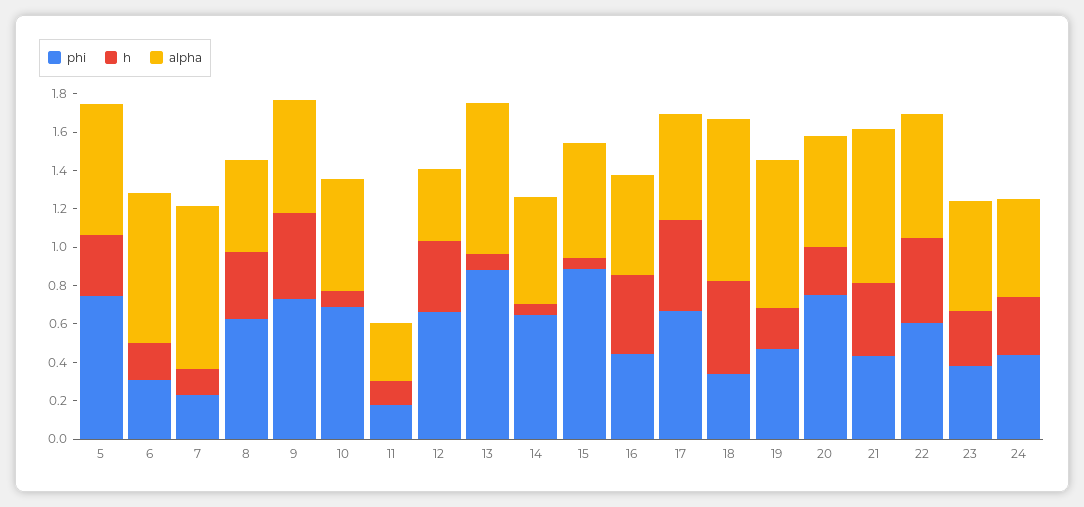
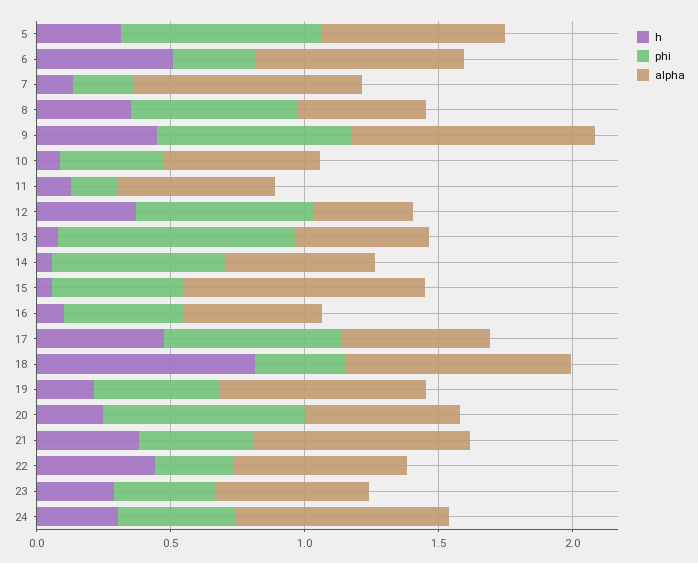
  {
    "phi": {
      "5": 0.75,
      "6": 0.3,
      "7": 0.25,
      "8": 0.6,
      "9": 0.75,
-     "10": 0.7,
+     "10": 0.4,
      "11": 0.2,
      "12": 0.65,
      "13": 0.9,
      "14": 0.65,
-     "15": 0.9,
+     "15": 0.5,
      "16": 0.45,
      "17": 0.65,
      "18": 0.35,
      "19": 0.45,
      "20": 0.75,
      "21": 0.45,
-     "22": 0.6,
+     "22": 0.3,
      "23": 0.4,
      "24": 0.45
    },
    "h": {
      "5": 0.3,
-     "6": 0.2,
+     "6": 0.5,
      "7": 0.15,
      "8": 0.35,
      "9": 0.45,
      "10": 0.1,
      "11": 0.15,
      "12": 0.35,
      "13": 0.1,
      "14": 0.05,
      "15": 0.05,
-     "16": 0.4,
+     "16": 0.1,
      "17": 0.45,
-     "18": 0.5,
+     "18": 0.8,
      "19": 0.2,
      "20": 0.25,
      "21": 0.4,
      "22": 0.45,
      "23": 0.3,
      "24": 0.3
    },
    "alpha": {
      "5": 0.7,
      "6": 0.8,
      "7": 0.85,
      "8": 0.5,
-     "9": 0.6,
+     "9": 0.9,
      "10": 0.6,
-     "11": 0.3,
+     "11": 0.6,
      "12": 0.35,
-     "13": 0.8,
+     "13": 0.5,
      "14": 0.55,
-     "15": 0.6,
+     "15": 0.9,
      "16": 0.5,
      "17": 0.55,
      "18": 0.85,
      "19": 0.75,
      "20": 0.6,
      "21": 0.8,
      "22": 0.65,
      "23": 0.55,
-     "24": 0.5
+     "24": 0.8
    }
  }

